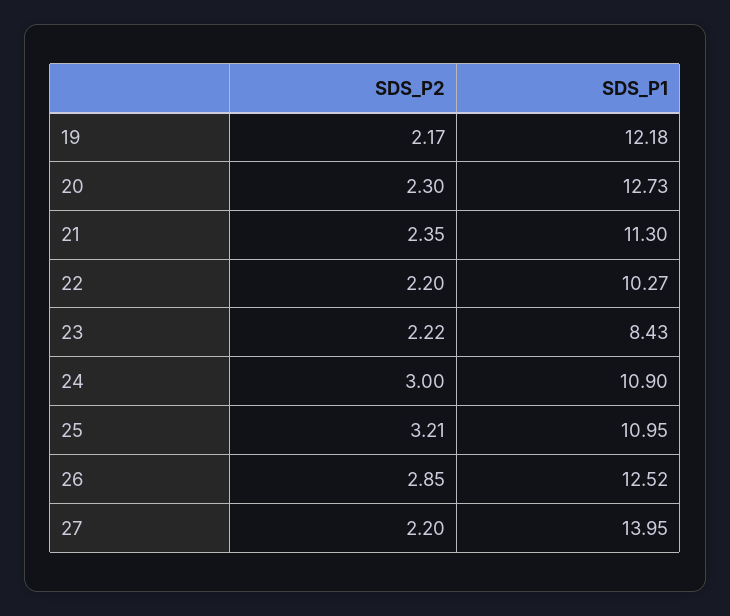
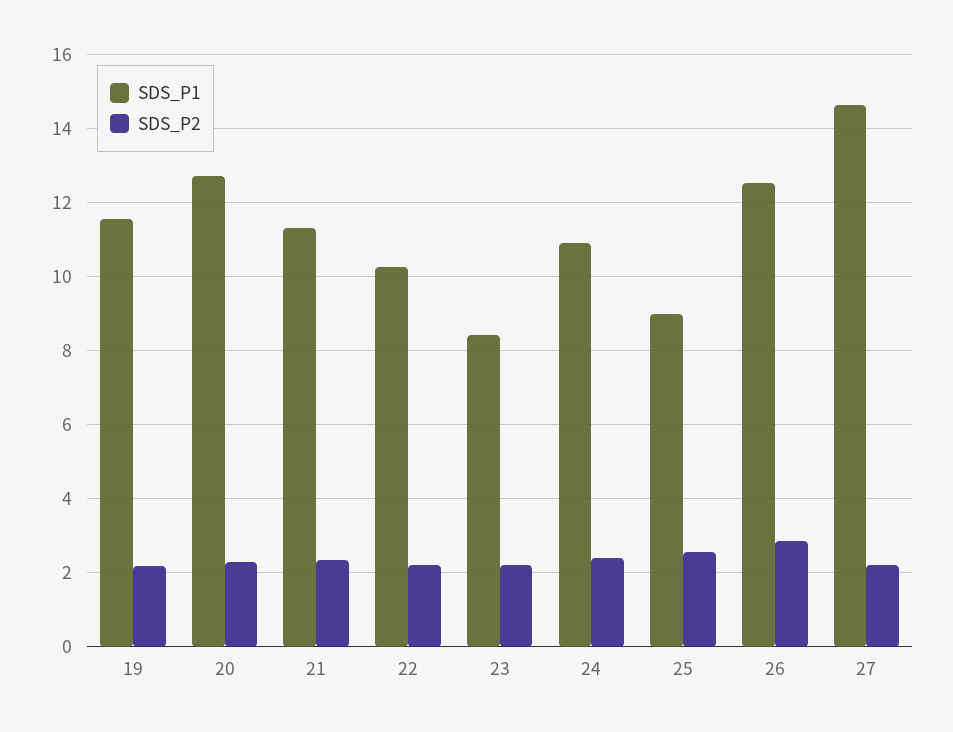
  {
    "SDS_P2": {
      "19": 2.17,
      "20": 2.3,
      "21": 2.35,
      "22": 2.2,
      "23": 2.22,
-     "24": 3,
+     "24": 2.4,
-     "25": 3.21,
+     "25": 2.6,
      "26": 2.85,
      "27": 2.2
    },
    "SDS_P1": {
-     "19": 12.18,
+     "19": 11.6,
      "20": 12.73,
      "21": 11.3,
      "22": 10.27,
      "23": 8.43,
      "24": 10.9,
-     "25": 10.95,
+     "25": 9,
      "26": 12.52,
-     "27": 13.95
+     "27": 14.6
    }
  }

